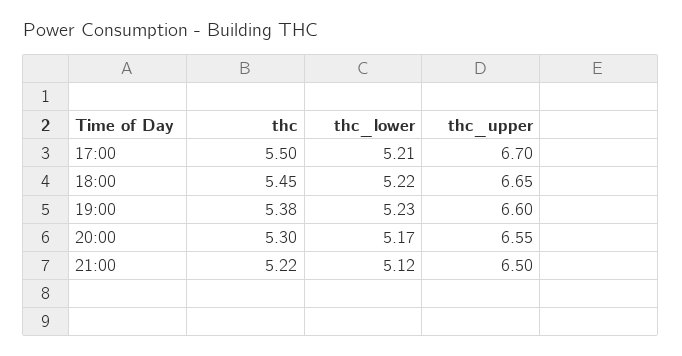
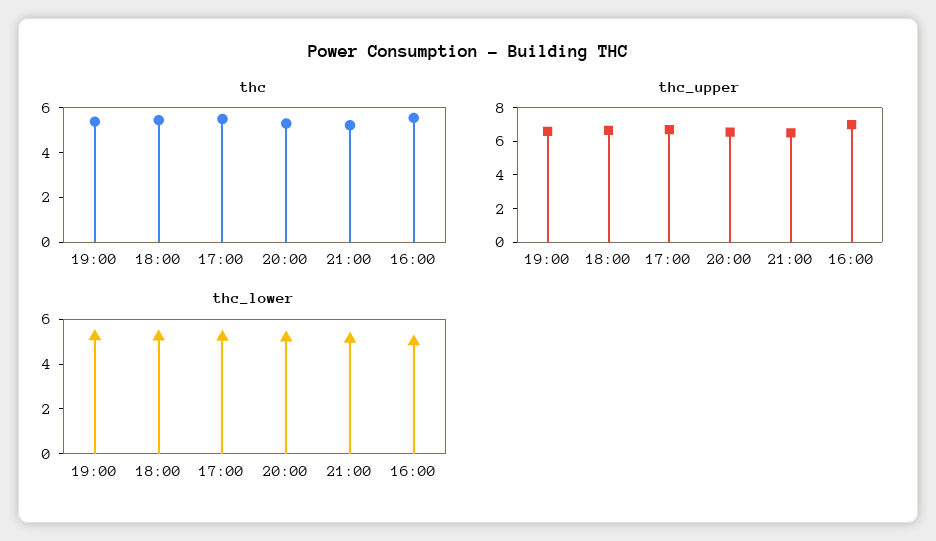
  {
    "thc": {
      "17:00": 5.5,
      "18:00": 5.45,
      "19:00": 5.38,
      "20:00": 5.3,
-     "21:00": 5.22
+     "21:00": 5.22,
+     "16:00": 5.5
    },
    "thc_lower": {
      "17:00": 5.21,
      "18:00": 5.22,
      "19:00": 5.23,
      "20:00": 5.17,
-     "21:00": 5.12
+     "21:00": 5.12,
+     "16:00": 5
    },
    "thc_upper": {
      "17:00": 6.7,
      "18:00": 6.65,
      "19:00": 6.6,
      "20:00": 6.55,
-     "21:00": 6.5
+     "21:00": 6.5,
+     "16:00": 7
    }
  }

